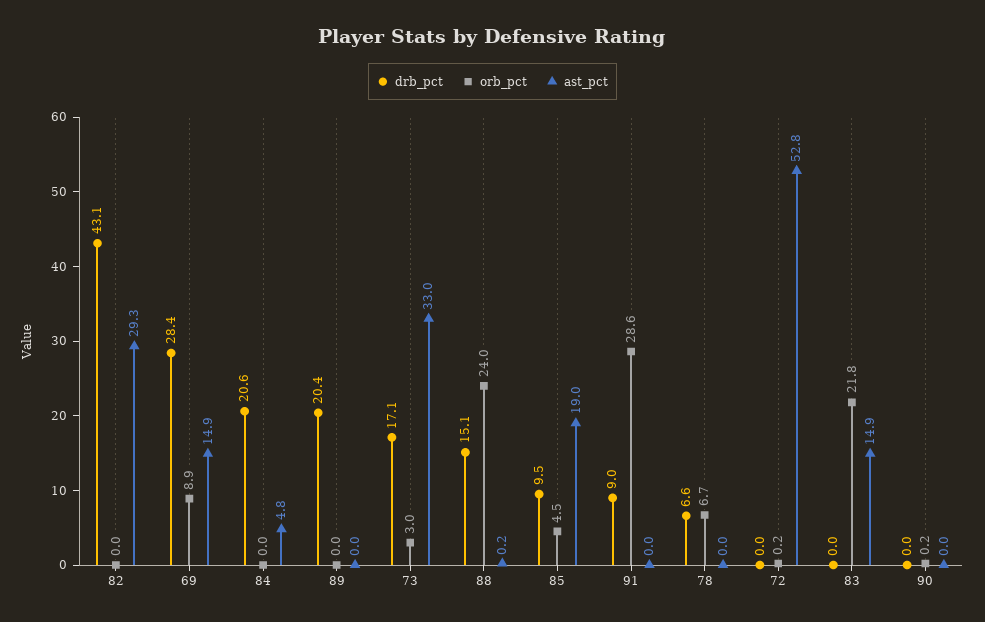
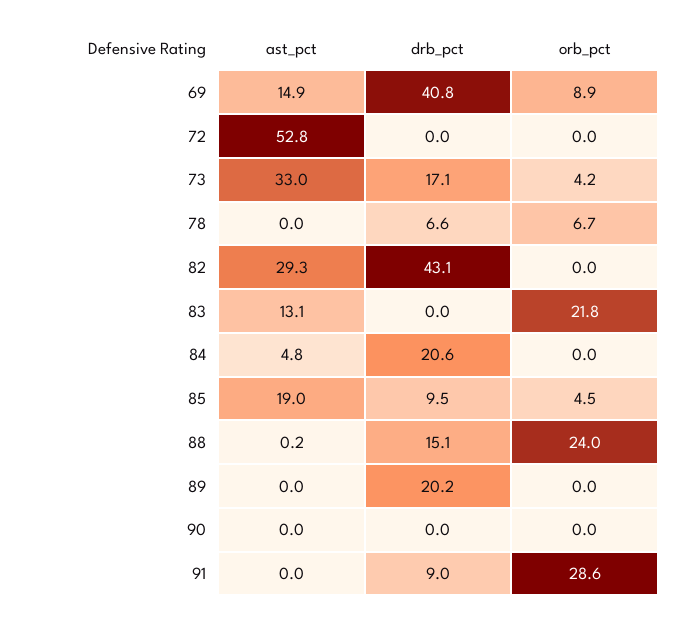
  {
    "drb_pct": {
      "82": 43.1,
-     "69": 28.4,
+     "69": 40.8,
      "84": 20.6,
-     "89": 20.4,
+     "89": 20.2,
      "73": 17.1,
      "88": 15.1,
      "85": 9.5,
      "91": 9,
      "78": 6.6,
      "72": 0,
      "83": 0,
      "90": 0
    },
    "orb_pct": {
      "82": 0,
      "69": 8.9,
      "84": 0,
      "89": 0,
-     "73": 3,
+     "73": 4.2,
      "88": 24,
      "85": 4.5,
      "91": 28.6,
      "78": 6.7,
-     "72": 0.2,
+     "72": 0,
      "83": 21.8,
-     "90": 0.2
+     "90": 0
    },
    "ast_pct": {
      "82": 29.3,
      "69": 14.9,
      "84": 4.8,
      "89": 0,
      "73": 33,
      "88": 0.2,
      "85": 19,
      "91": 0,
      "78": 0,
      "72": 52.8,
-     "83": 14.9,
+     "83": 13.1,
      "90": 0
    }
  }

